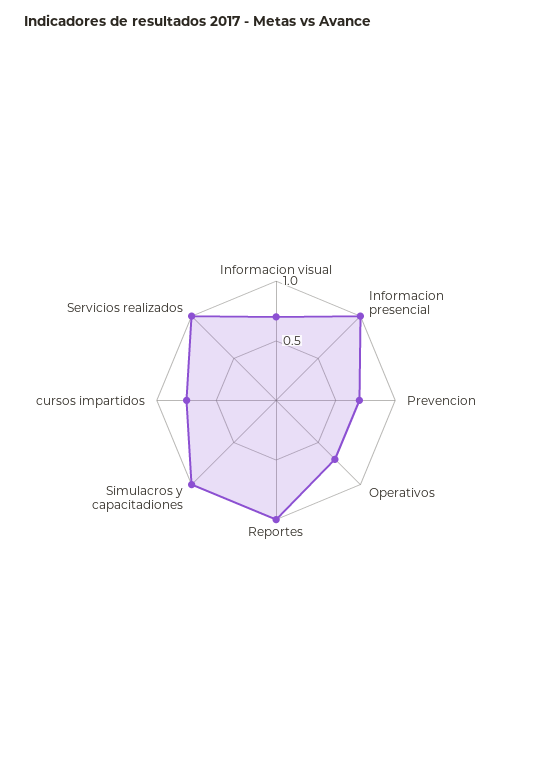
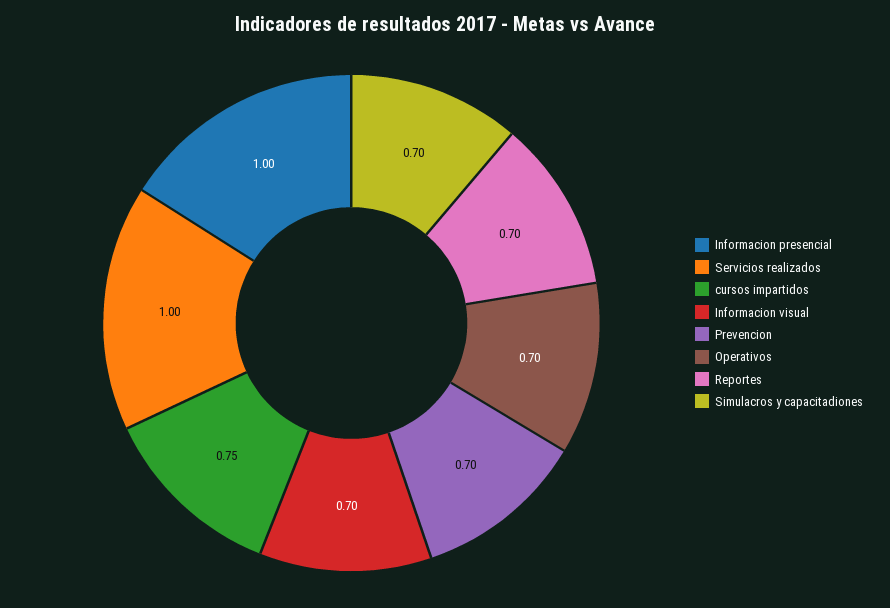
  {
    "Informacion visual": 0.7,
    "Informacion presencial": 1,
    "Prevencion": 0.7,
    "Operativos": 0.7,
-   "Reportes": 1,
+   "Reportes": 0.7,
-   "Simulacros y capacitadiones": 1,
+   "Simulacros y capacitadiones": 0.7,
    "cursos impartidos": 0.75,
    "Servicios realizados": 1
  }

